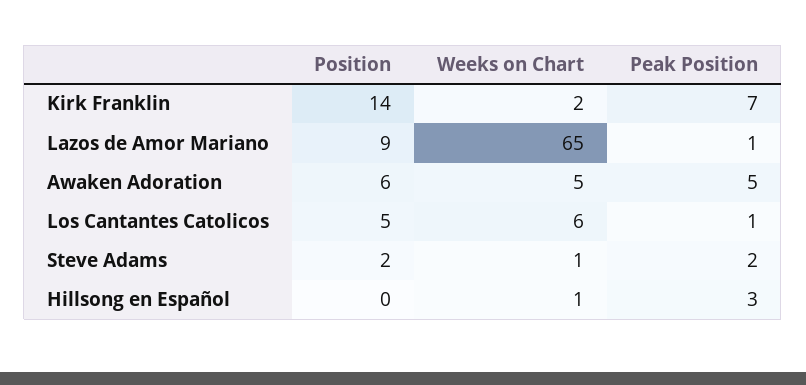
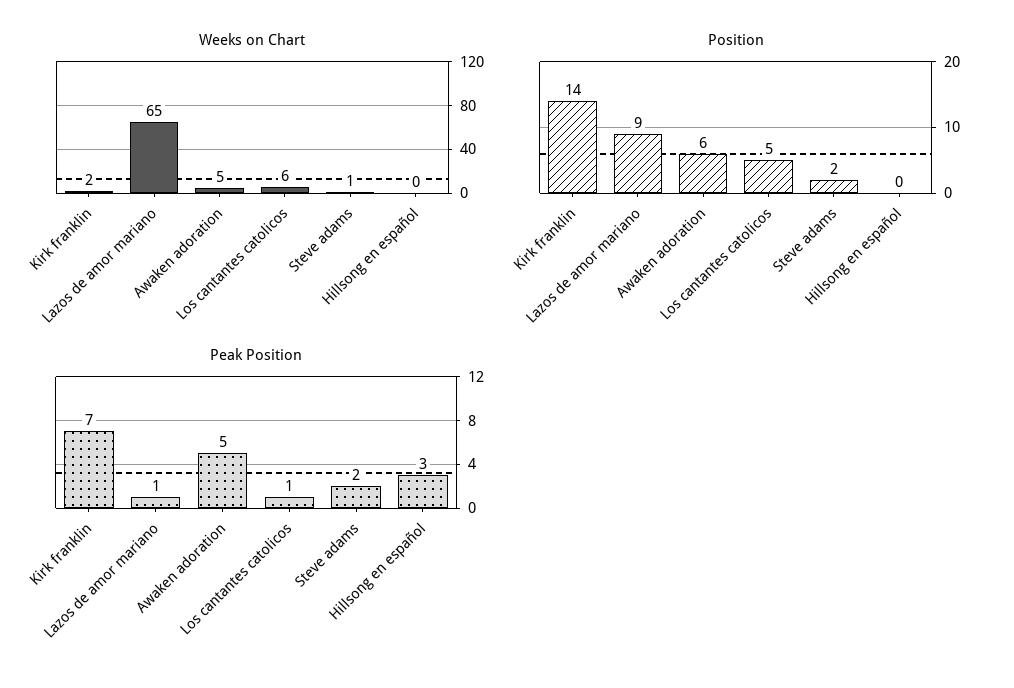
  {
    "Position": {
      "Kirk Franklin": 14,
      "Lazos de Amor Mariano": 9,
      "Awaken Adoration": 6,
      "Los Cantantes Catolicos": 5,
      "Steve Adams": 2,
      "Hillsong en Español": 0
    },
    "Weeks on Chart": {
      "Kirk Franklin": 2,
      "Lazos de Amor Mariano": 65,
      "Awaken Adoration": 5,
      "Los Cantantes Catolicos": 6,
      "Steve Adams": 1,
-     "Hillsong en Español": 1
+     "Hillsong en Español": 0
    },
    "Peak Position": {
      "Kirk Franklin": 7,
      "Lazos de Amor Mariano": 1,
      "Awaken Adoration": 5,
      "Los Cantantes Catolicos": 1,
      "Steve Adams": 2,
      "Hillsong en Español": 3
    }
  }

